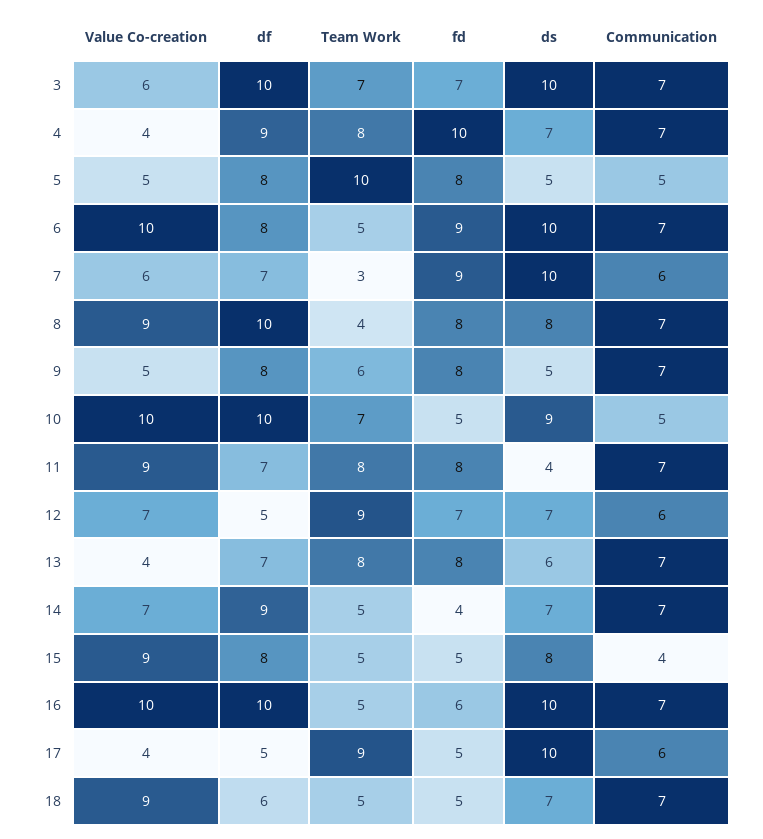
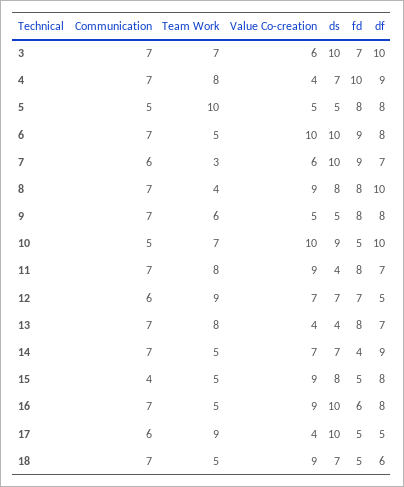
  {
    "Value Co-creation": {
      "3": 6,
      "4": 4,
      "5": 5,
      "6": 10,
      "7": 6,
      "8": 9,
      "9": 5,
      "10": 10,
      "11": 9,
      "12": 7,
      "13": 4,
      "14": 7,
      "15": 9,
-     "16": 10,
+     "16": 9,
      "17": 4,
      "18": 9
    },
    "df": {
      "3": 10,
      "4": 9,
      "5": 8,
      "6": 8,
      "7": 7,
      "8": 10,
      "9": 8,
      "10": 10,
      "11": 7,
      "12": 5,
      "13": 7,
      "14": 9,
      "15": 8,
-     "16": 10,
+     "16": 8,
      "17": 5,
      "18": 6
    },
    "Team Work": {
      "3": 7,
      "4": 8,
      "5": 10,
      "6": 5,
      "7": 3,
      "8": 4,
      "9": 6,
      "10": 7,
      "11": 8,
      "12": 9,
      "13": 8,
      "14": 5,
      "15": 5,
      "16": 5,
      "17": 9,
      "18": 5
    },
    "fd": {
      "3": 7,
      "4": 10,
      "5": 8,
      "6": 9,
      "7": 9,
      "8": 8,
      "9": 8,
      "10": 5,
      "11": 8,
      "12": 7,
      "13": 8,
      "14": 4,
      "15": 5,
      "16": 6,
      "17": 5,
      "18": 5
    },
    "ds": {
      "3": 10,
      "4": 7,
      "5": 5,
      "6": 10,
      "7": 10,
      "8": 8,
      "9": 5,
      "10": 9,
      "11": 4,
      "12": 7,
-     "13": 6,
+     "13": 4,
      "14": 7,
      "15": 8,
      "16": 10,
      "17": 10,
      "18": 7
    },
    "Communication": {
      "3": 7,
      "4": 7,
      "5": 5,
      "6": 7,
      "7": 6,
      "8": 7,
      "9": 7,
      "10": 5,
      "11": 7,
      "12": 6,
      "13": 7,
      "14": 7,
      "15": 4,
      "16": 7,
      "17": 6,
      "18": 7
    }
  }

